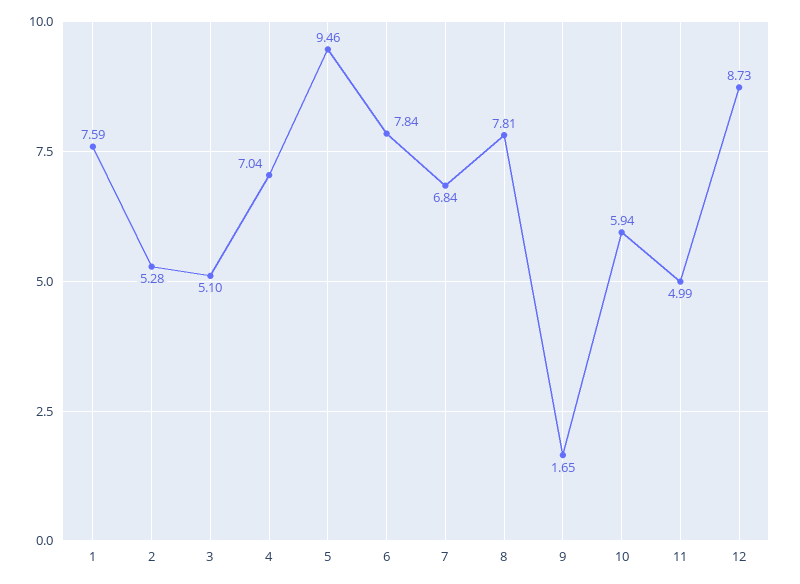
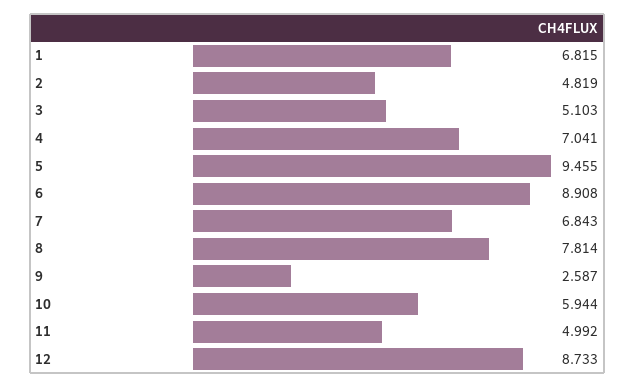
  {
-   "1": 7.59,
+   "1": 6.815,
-   "2": 5.28,
+   "2": 4.819,
    "3": 5.103,
    "4": 7.041,
    "5": 9.455,
-   "6": 7.84,
+   "6": 8.908,
    "7": 6.843,
    "8": 7.814,
-   "9": 1.65,
+   "9": 2.587,
    "10": 5.944,
    "11": 4.992,
    "12": 8.733
  }

